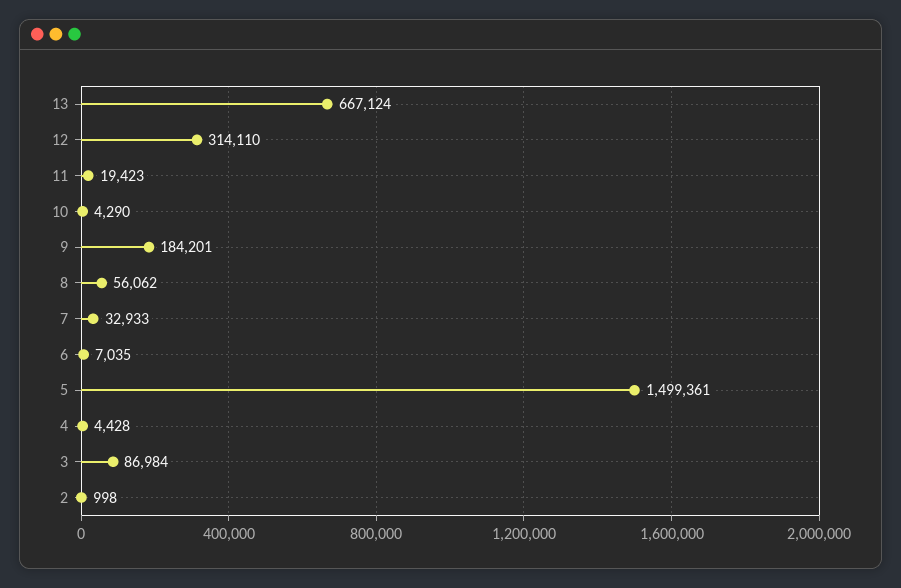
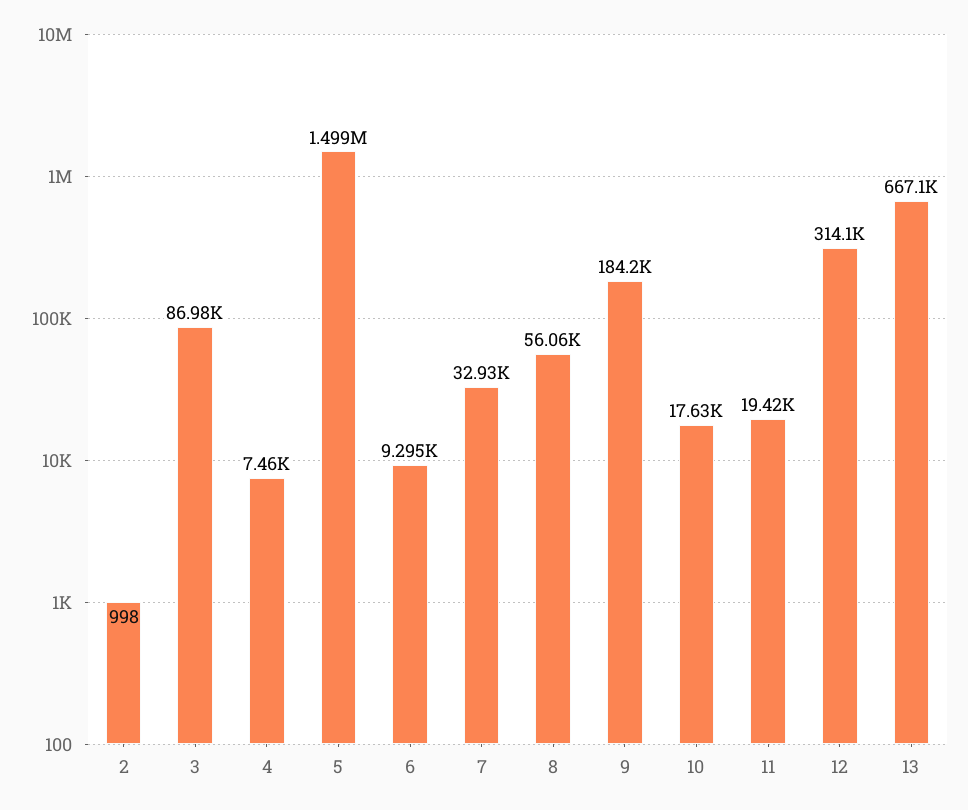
  {
    "13": 667124,
    "12": 314110,
    "11": 19423,
-   "10": 4290,
+   "10": 17630,
    "9": 184201,
    "8": 56062,
    "7": 32933,
-   "6": 7035,
+   "6": 9295,
    "5": 1499361,
-   "4": 4428,
+   "4": 7460,
    "3": 86984,
    "2": 998
  }

